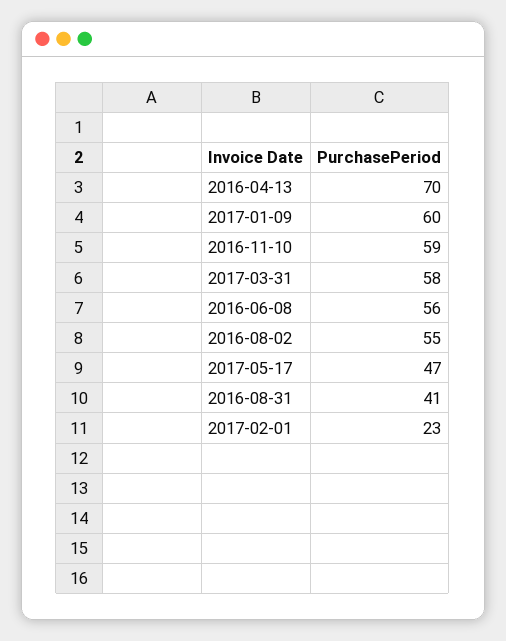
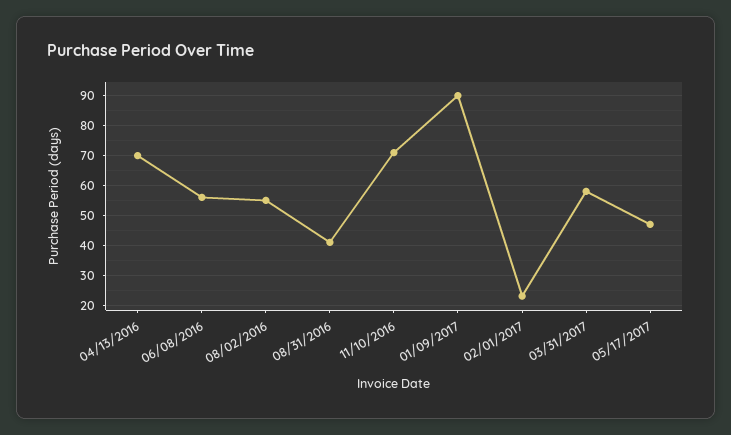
  {
    "2016-04-13": 70,
-   "2017-01-09": 60,
+   "2017-01-09": 90,
-   "2016-11-10": 59,
+   "2016-11-10": 70,
    "2017-03-31": 58,
    "2016-06-08": 56,
    "2016-08-02": 55,
    "2017-05-17": 47,
    "2016-08-31": 41,
    "2017-02-01": 23
  }

